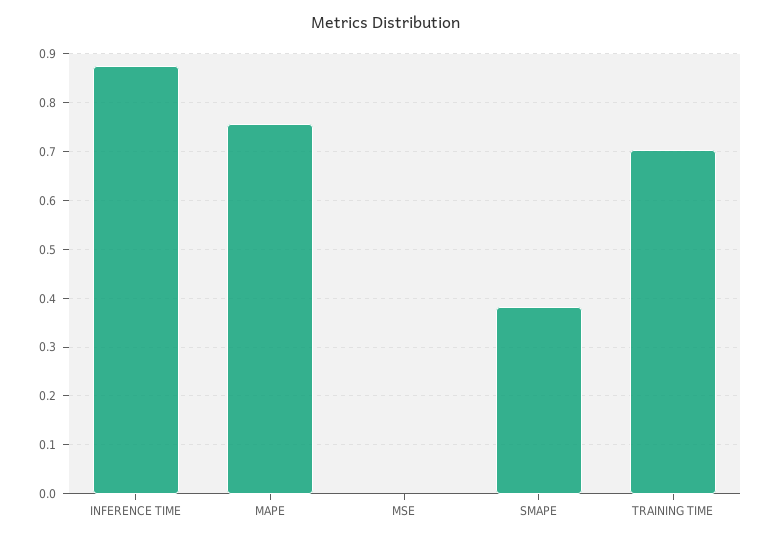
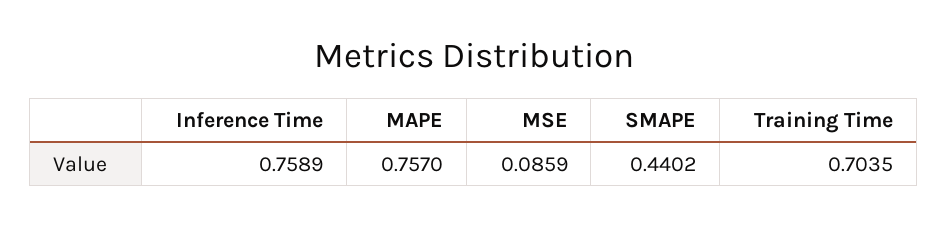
  {
-   "INFERENCE TIME": 0.88,
+   "INFERENCE TIME": 0.7589,
    "MAPE": 0.757,
-   "MSE": 0,
+   "MSE": 0.0859,
-   "SMAPE": 0.38,
+   "SMAPE": 0.4402,
    "TRAINING TIME": 0.7035
  }

